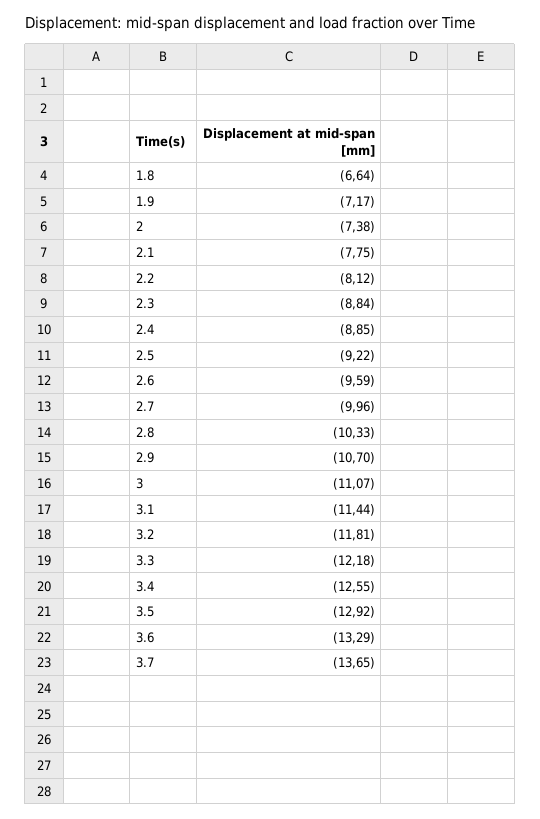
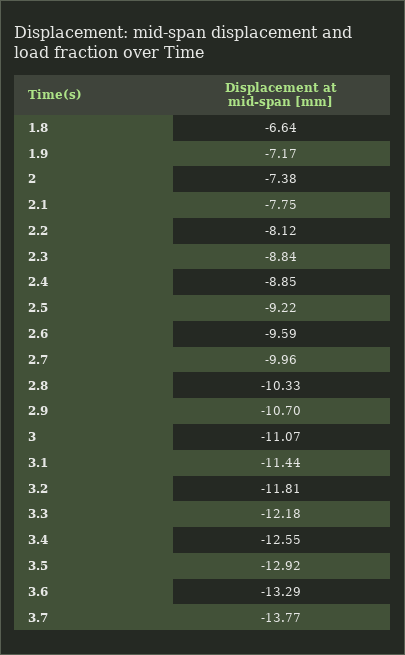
  {
    "1.8": -6.64,
    "1.9": -7.17,
    "2": -7.38,
    "2.1": -7.75,
    "2.2": -8.12,
    "2.3": -8.84,
    "2.4": -8.85,
    "2.5": -9.22,
    "2.6": -9.59,
    "2.7": -9.96,
    "2.8": -10.33,
    "2.9": -10.7,
    "3": -11.07,
    "3.1": -11.44,
    "3.2": -11.81,
    "3.3": -12.18,
    "3.4": -12.55,
    "3.5": -12.92,
    "3.6": -13.29,
-   "3.7": -13.65
+   "3.7": -13.77
  }

